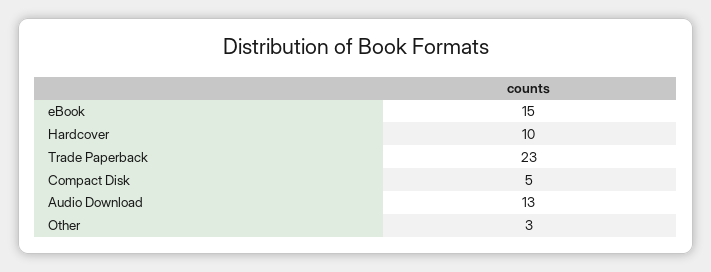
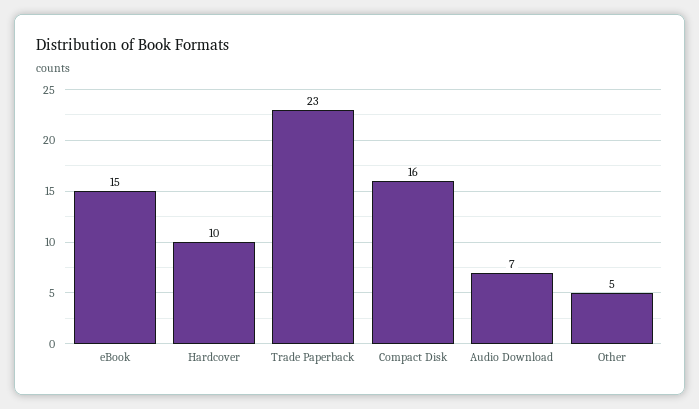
  {
    "eBook": 15,
    "Hardcover": 10,
    "Trade Paperback": 23,
-   "Compact Disk": 5,
+   "Compact Disk": 16,
-   "Audio Download": 13,
+   "Audio Download": 7,
-   "Other": 3
+   "Other": 5
  }

